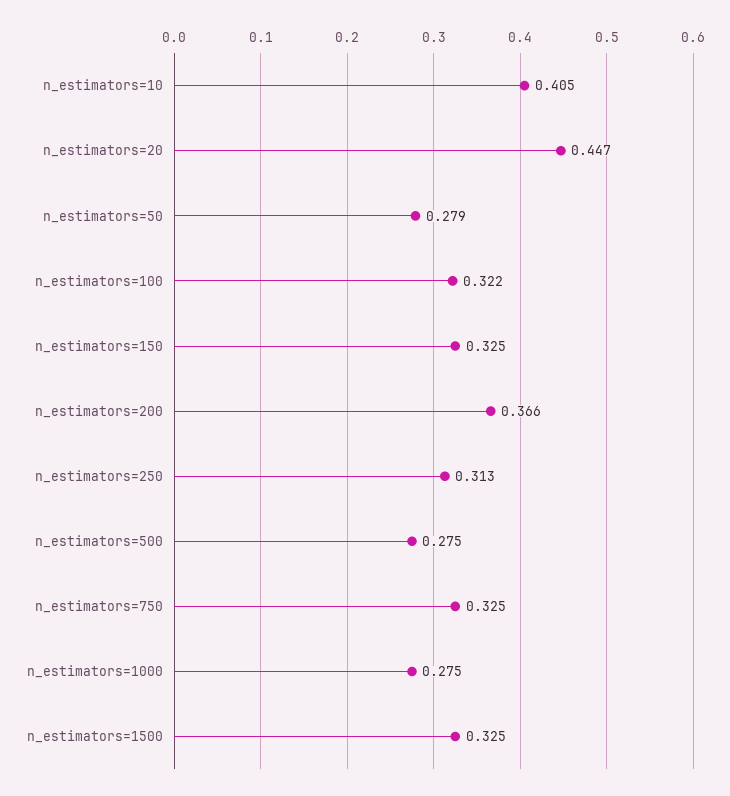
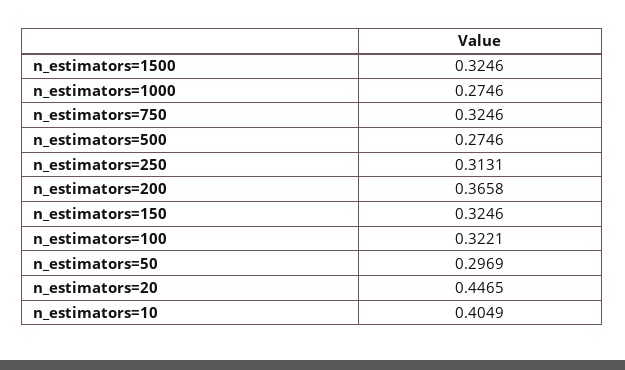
  {
    "n_estimators=10": 0.4049,
    "n_estimators=20": 0.4465,
-   "n_estimators=50": 0.279,
+   "n_estimators=50": 0.2969,
    "n_estimators=100": 0.3221,
    "n_estimators=150": 0.3246,
    "n_estimators=200": 0.3658,
    "n_estimators=250": 0.3131,
    "n_estimators=500": 0.2746,
    "n_estimators=750": 0.3246,
    "n_estimators=1000": 0.2746,
    "n_estimators=1500": 0.3246
  }

